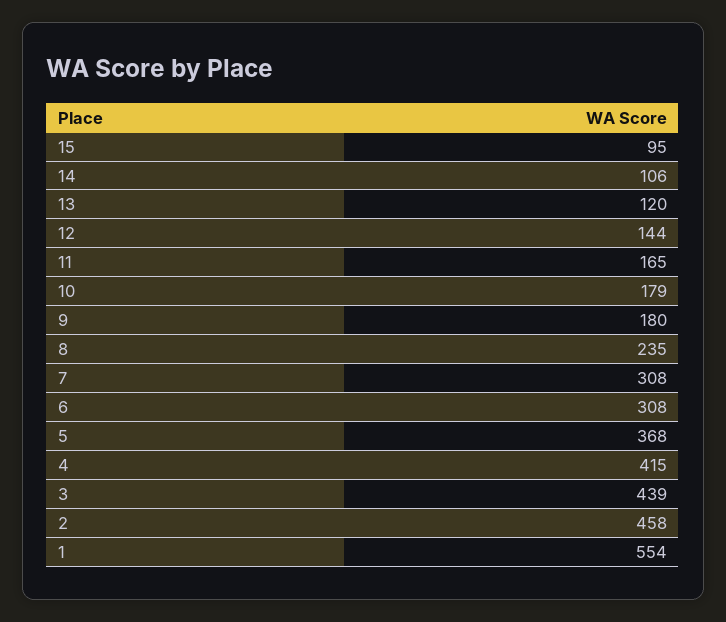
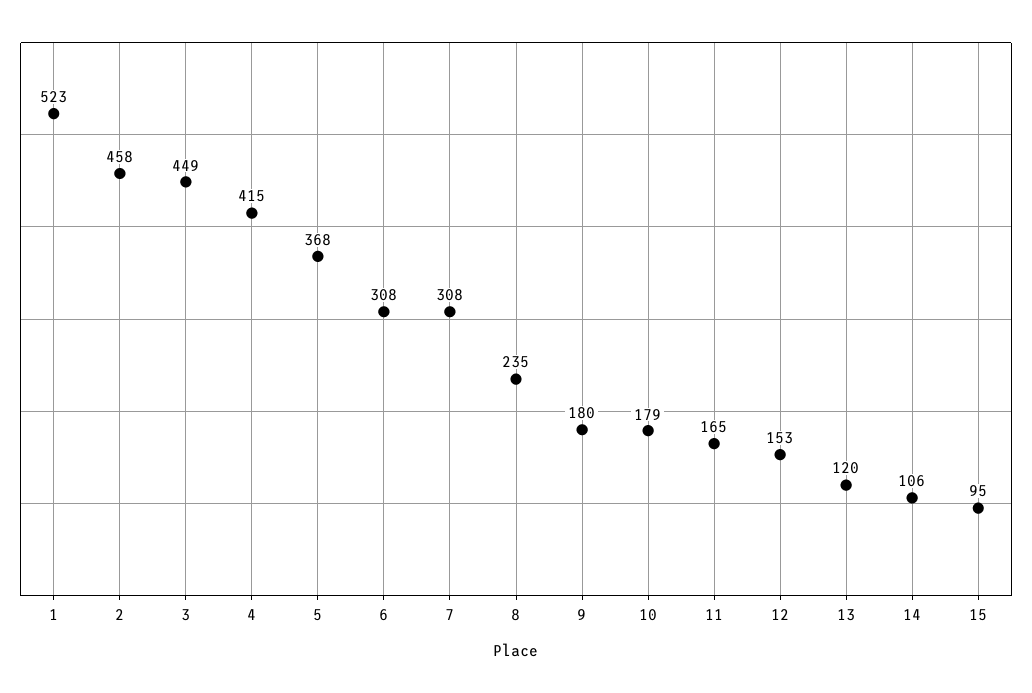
  {
    "15": 95,
    "14": 106,
    "13": 120,
-   "12": 144,
+   "12": 153,
    "11": 165,
    "10": 179,
    "9": 180,
    "8": 235,
    "7": 308,
    "6": 308,
    "5": 368,
    "4": 415,
-   "3": 439,
+   "3": 449,
    "2": 458,
-   "1": 554
+   "1": 523
  }

